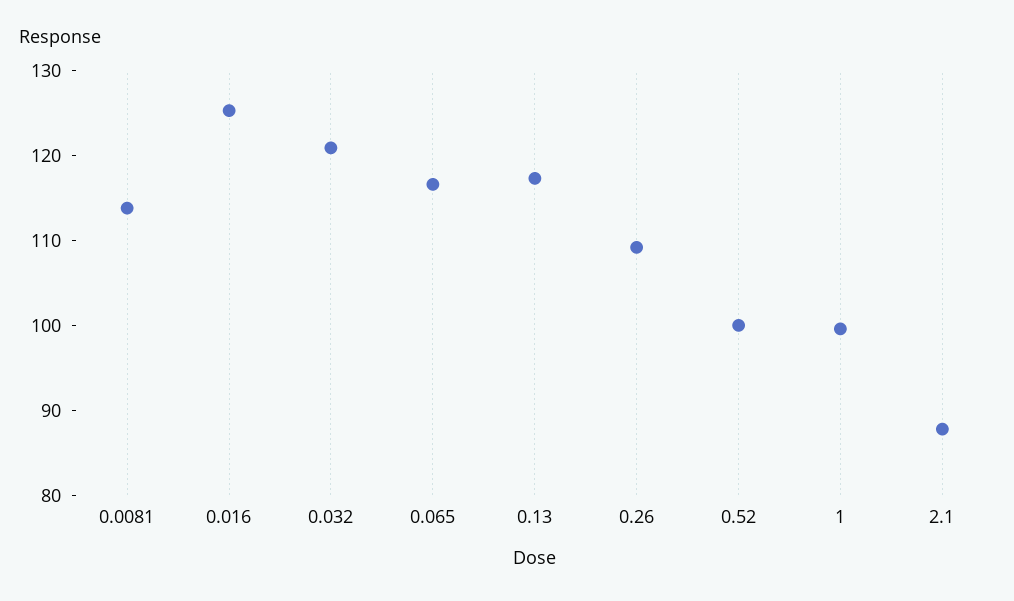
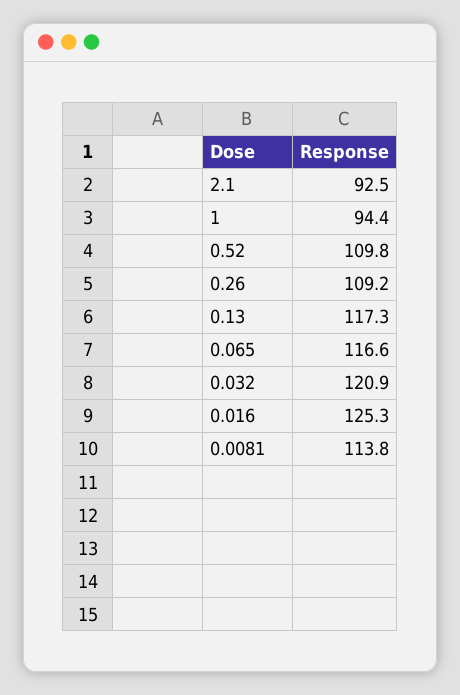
  {
    "0.0081": 113.8,
    "0.016": 125.3,
    "0.032": 120.9,
    "0.065": 116.6,
    "0.13": 117.3,
    "0.26": 109.2,
-   "0.52": 100,
+   "0.52": 109.8,
-   "1": 100,
+   "1": 94.4,
-   "2.1": 88
+   "2.1": 92.5
  }

